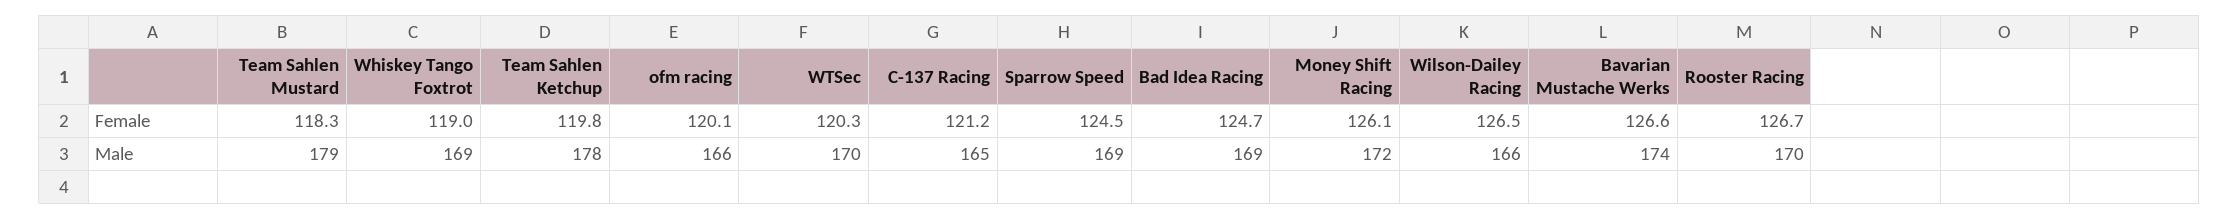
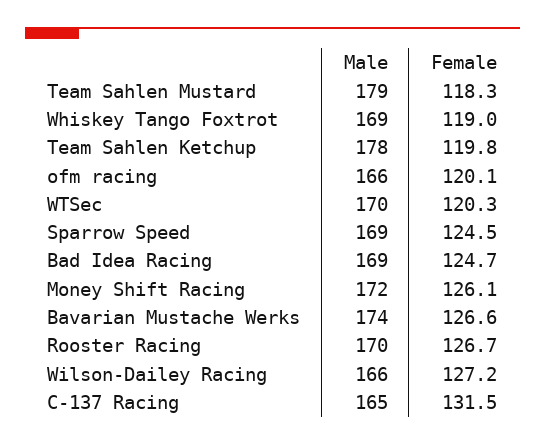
  {
    "Team Sahlen Mustard": {
      "Female": 118.3,
      "Male": 179
    },
    "Whiskey Tango Foxtrot": {
      "Female": 119,
      "Male": 169
    },
    "Team Sahlen Ketchup": {
      "Female": 119.8,
      "Male": 178
    },
    "ofm racing": {
      "Female": 120.1,
      "Male": 166
    },
    "WTSec": {
      "Female": 120.3,
      "Male": 170
    },
    "C-137 Racing": {
-     "Female": 121.2,
+     "Female": 131.5,
      "Male": 165
    },
    "Sparrow Speed": {
      "Female": 124.5,
      "Male": 169
    },
    "Bad Idea Racing": {
      "Female": 124.7,
      "Male": 169
    },
    "Money Shift Racing": {
      "Female": 126.1,
      "Male": 172
    },
    "Wilson-Dailey Racing": {
-     "Female": 126.5,
+     "Female": 127.2,
      "Male": 166
    },
    "Bavarian Mustache Werks": {
      "Female": 126.6,
      "Male": 174
    },
    "Rooster Racing": {
      "Female": 126.7,
      "Male": 170
    }
  }

